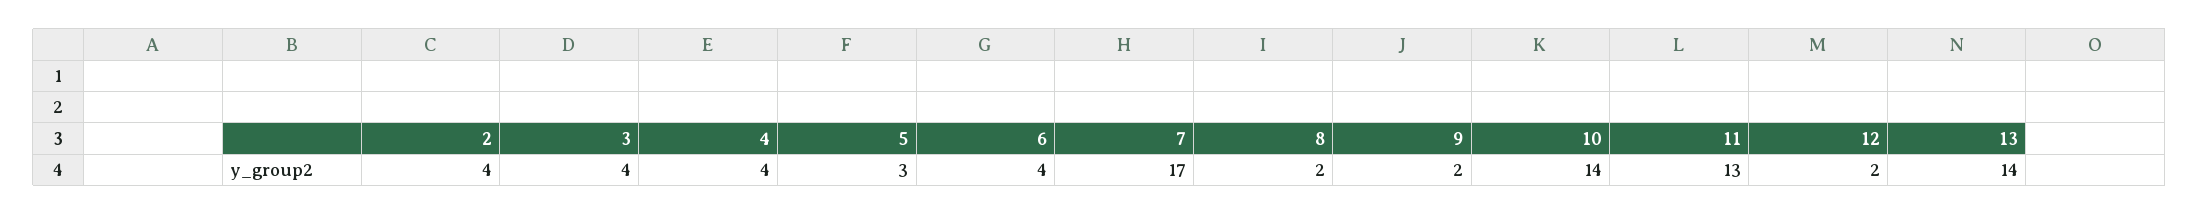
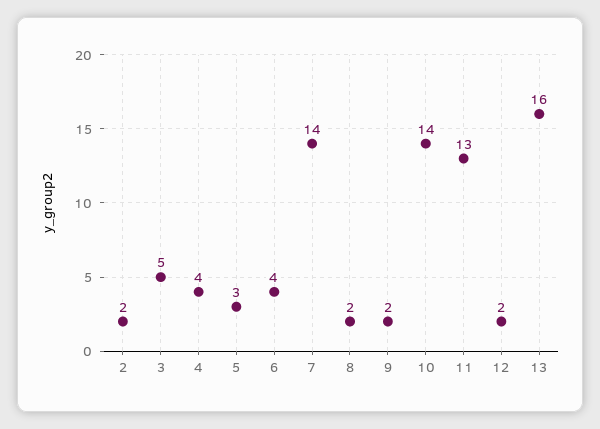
  {
-   "2": 4,
+   "2": 2,
-   "3": 4,
+   "3": 5,
    "4": 4,
    "5": 3,
    "6": 4,
-   "7": 17,
+   "7": 14,
    "8": 2,
    "9": 2,
    "10": 14,
    "11": 13,
    "12": 2,
-   "13": 14
+   "13": 16
  }

